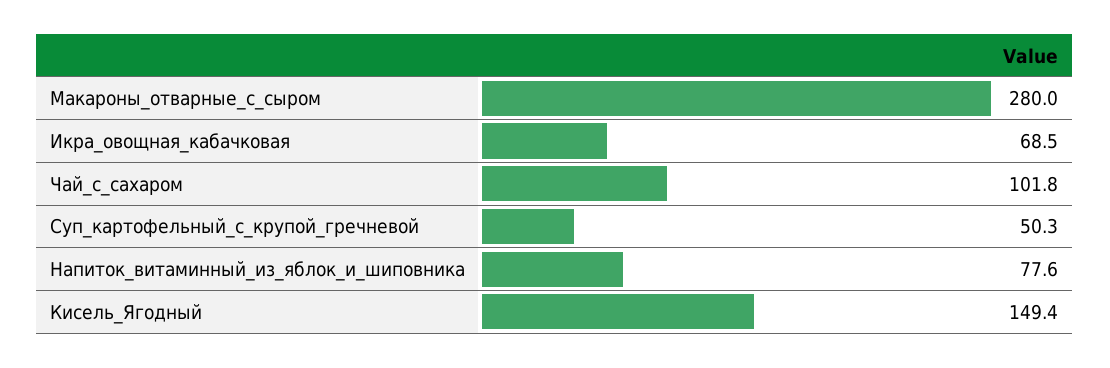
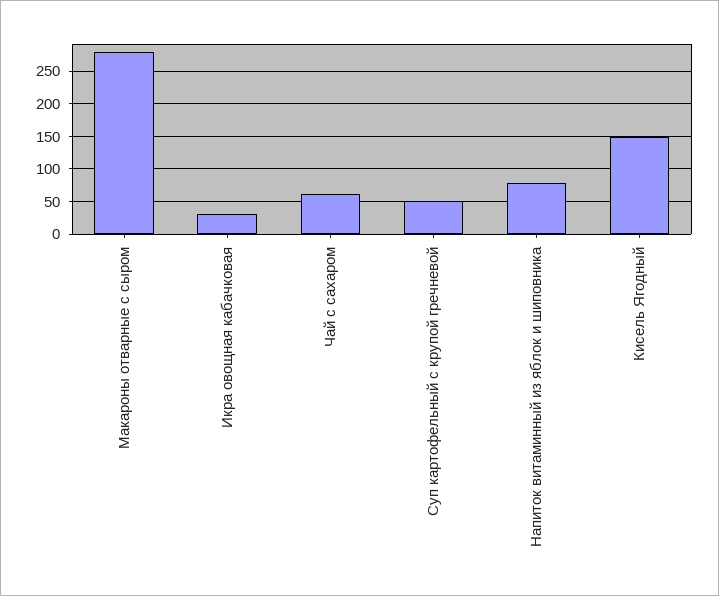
  {
    "Макароны_отварные_с_сыром": 280,
-   "Икра_овощная_кабачковая": 68.5,
+   "Икра_овощная_кабачковая": 30,
-   "Чай_с_сахаром": 101.8,
+   "Чай_с_сахаром": 60,
    "Суп_картофельный_с_крупой_гречневой": 50.3,
    "Напиток_витаминный_из_яблок_и_шиповника": 77.6,
    "Кисель_Ягодный": 149.4
  }

